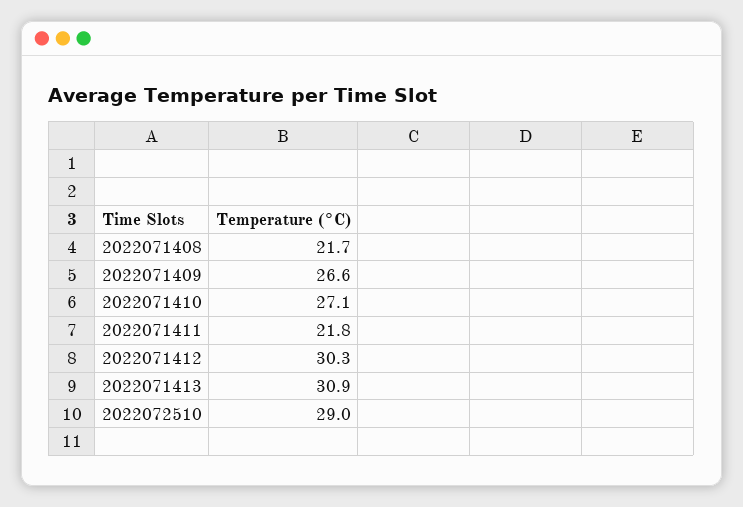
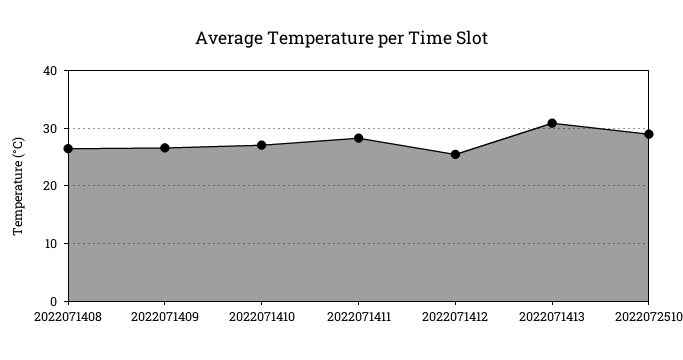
  {
-   "2022071408": 21.7,
+   "2022071408": 26,
    "2022071409": 26.6,
    "2022071410": 27.1,
-   "2022071411": 21.8,
+   "2022071411": 28,
-   "2022071412": 30.3,
+   "2022071412": 26,
    "2022071413": 30.9,
    "2022072510": 29
  }

